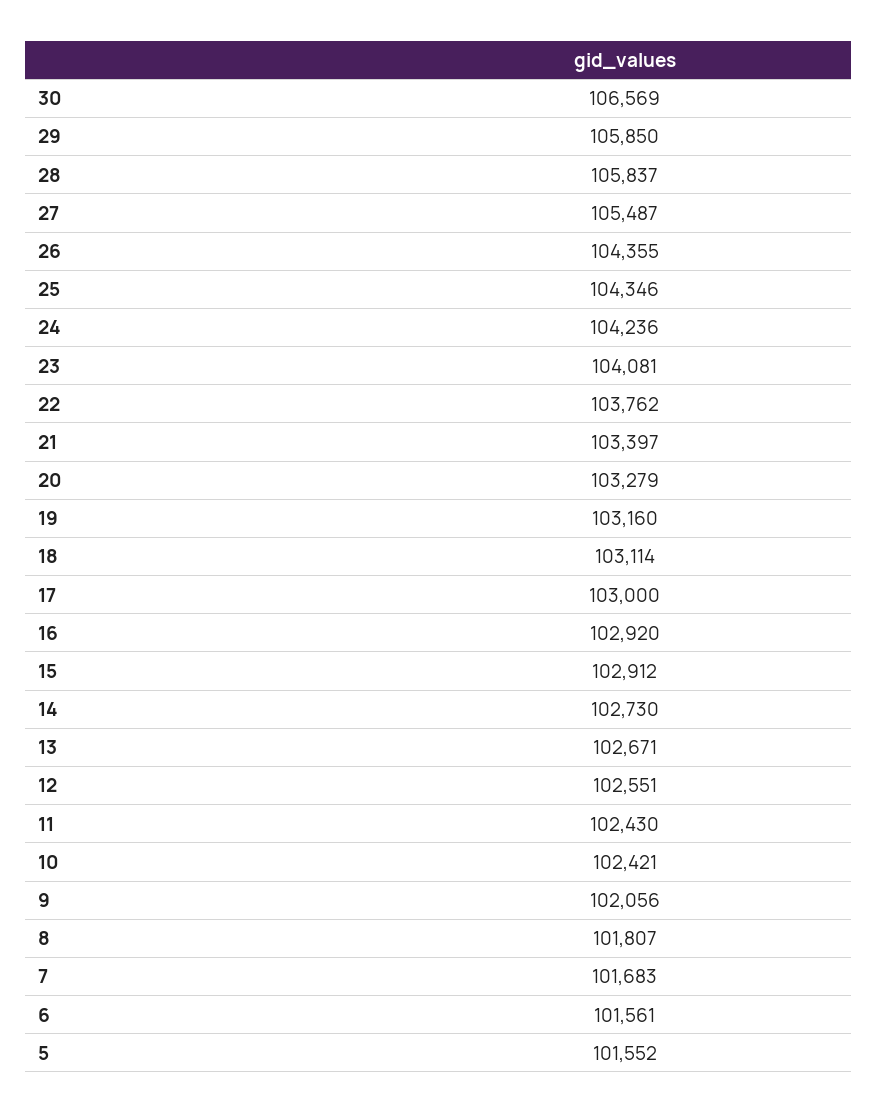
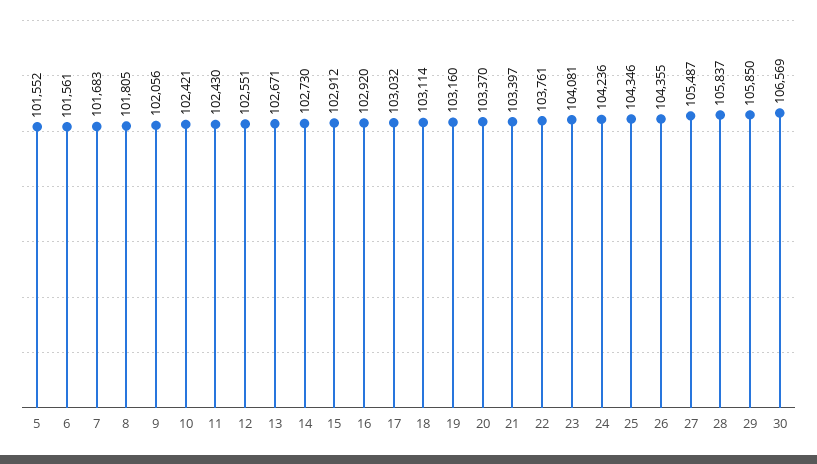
  {
    "30": 106569,
    "29": 105850,
    "28": 105837,
    "27": 105487,
    "26": 104355,
    "25": 104346,
    "24": 104236,
    "23": 104081,
-   "22": 103762,
+   "22": 103761,
    "21": 103397,
-   "20": 103279,
+   "20": 103370,
    "19": 103160,
    "18": 103114,
-   "17": 103000,
+   "17": 103032,
    "16": 102920,
    "15": 102912,
    "14": 102730,
    "13": 102671,
    "12": 102551,
    "11": 102430,
    "10": 102421,
    "9": 102056,
-   "8": 101807,
+   "8": 101805,
    "7": 101683,
    "6": 101561,
    "5": 101552
  }

